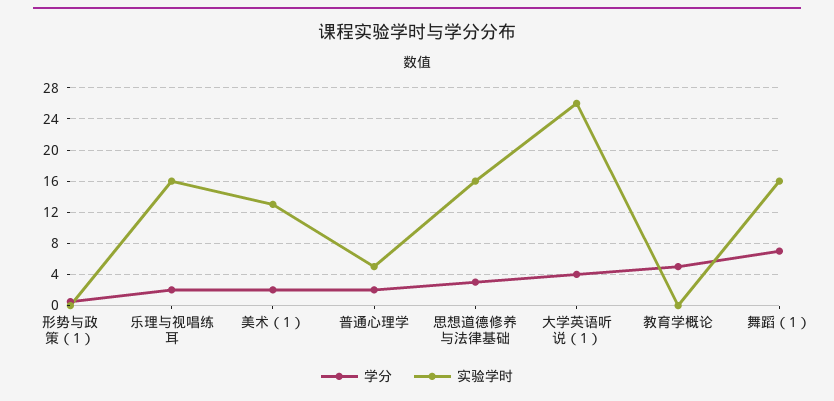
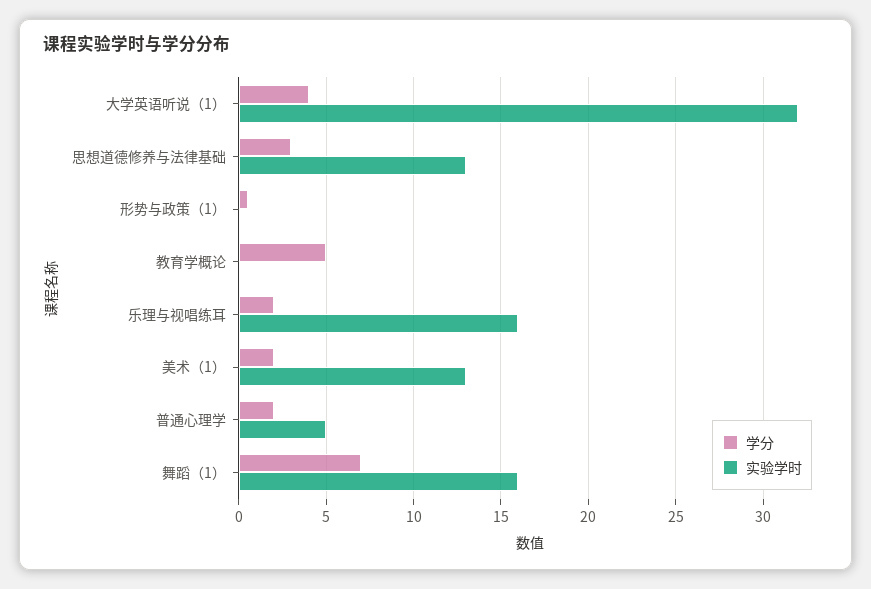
  {
    "学分": {
      "形势与政策（1）": 0.5,
      "乐理与视唱练耳": 2,
      "美术（1）": 2,
      "普通心理学": 2,
      "思想道德修养与法律基础": 3,
      "大学英语听说（1）": 4,
      "教育学概论": 5,
      "舞蹈（1）": 7
    },
    "实验学时": {
      "形势与政策（1）": 0,
      "乐理与视唱练耳": 16,
      "美术（1）": 13,
      "普通心理学": 5,
-     "思想道德修养与法律基础": 16,
+     "思想道德修养与法律基础": 13,
-     "大学英语听说（1）": 26,
+     "大学英语听说（1）": 32,
      "教育学概论": 0,
      "舞蹈（1）": 16
    }
  }

